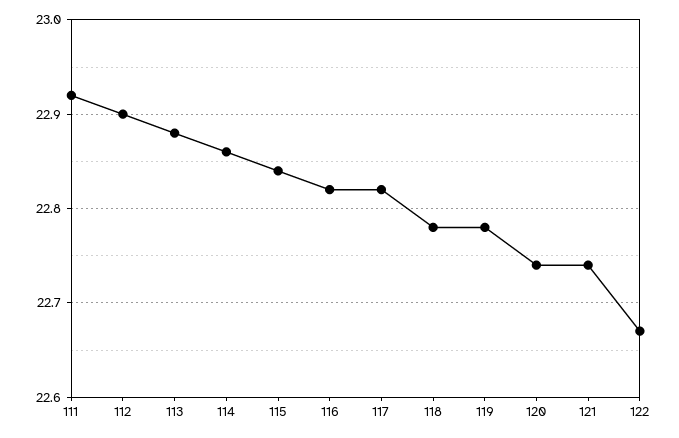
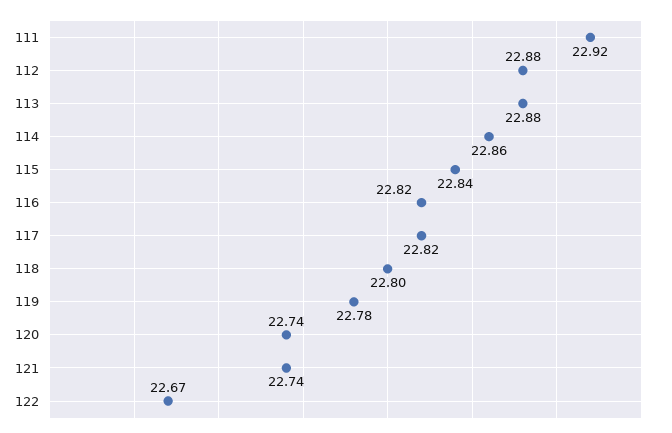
  {
    "111": 22.92,
-   "112": 22.9,
+   "112": 22.88,
    "113": 22.88,
    "114": 22.86,
    "115": 22.84,
    "116": 22.82,
    "117": 22.82,
-   "118": 22.78,
+   "118": 22.8,
    "119": 22.78,
    "120": 22.74,
    "121": 22.74,
    "122": 22.67
  }

